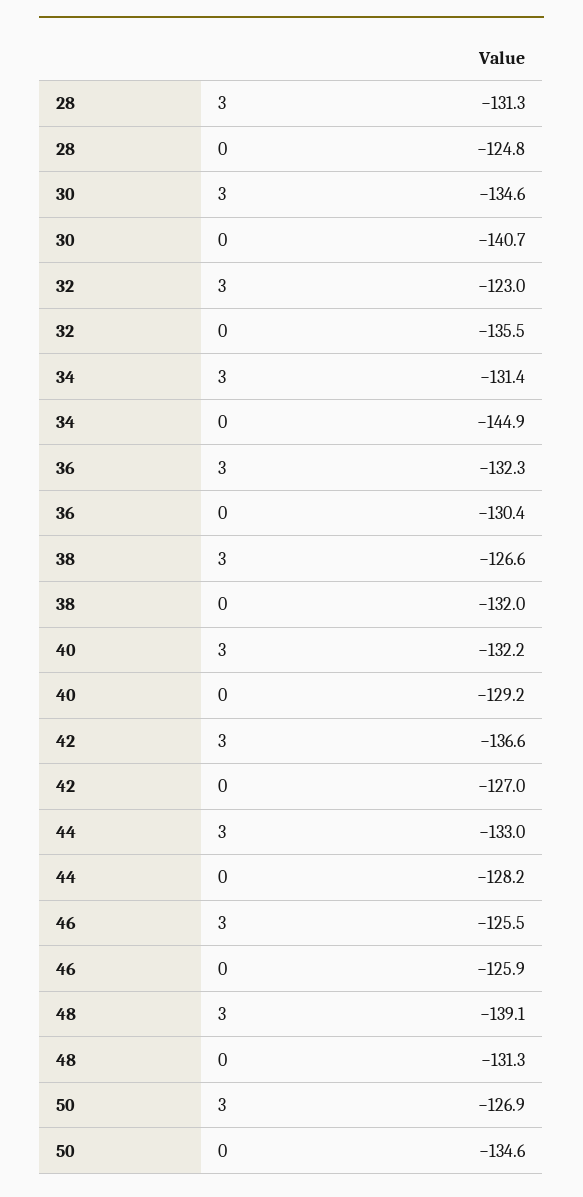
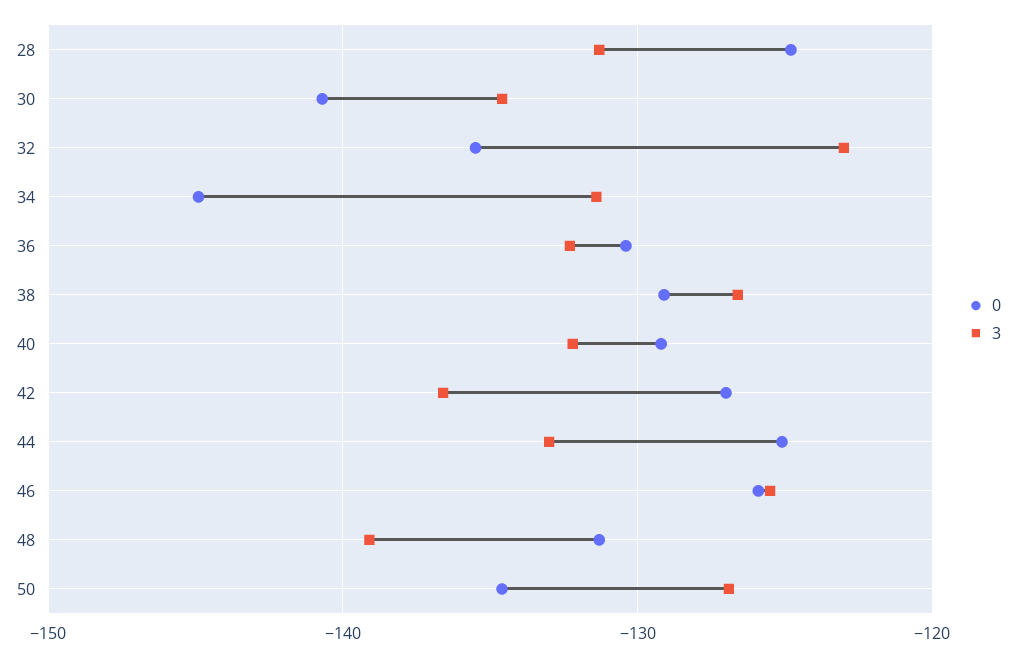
  {
    "3": {
      "28": -131.3,
      "30": -134.6,
      "32": -123,
      "34": -131.4,
      "36": -132.3,
      "38": -126.6,
      "40": -132.2,
      "42": -136.6,
      "44": -133,
      "46": -125.5,
      "48": -139.1,
      "50": -126.9
    },
    "0": {
      "28": -124.8,
      "30": -140.7,
      "32": -135.5,
      "34": -144.9,
      "36": -130.4,
-     "38": -132,
+     "38": -129,
      "40": -129.2,
      "42": -127,
-     "44": -128.2,
+     "44": -125,
      "46": -125.9,
      "48": -131.3,
      "50": -134.6
    }
  }

